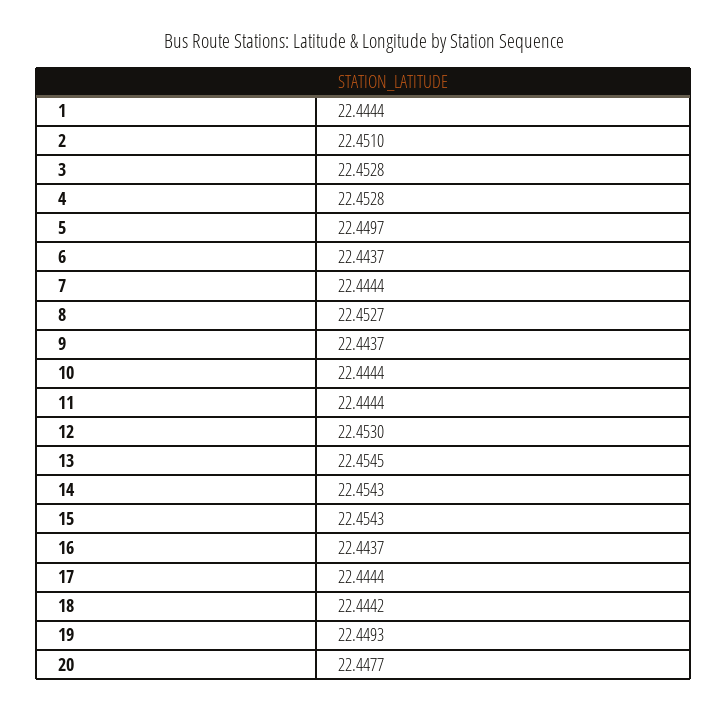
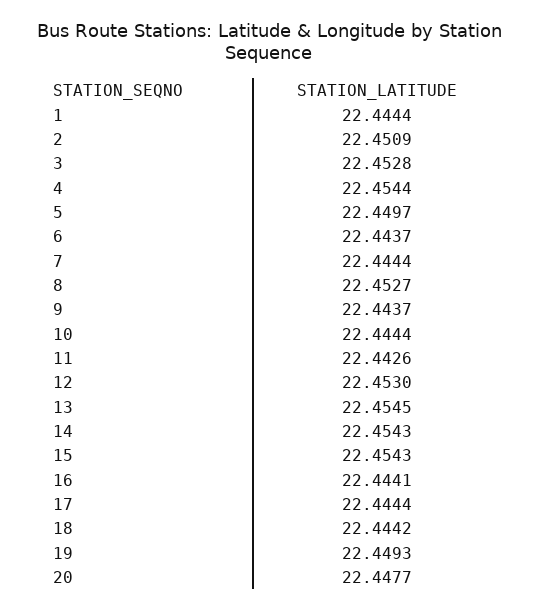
  {
    "1": 22.4444,
-   "2": 22.451,
+   "2": 22.4509,
    "3": 22.4528,
-   "4": 22.4528,
+   "4": 22.4544,
    "5": 22.4497,
    "6": 22.4437,
    "7": 22.4444,
    "8": 22.4527,
    "9": 22.4437,
    "10": 22.4444,
-   "11": 22.4444,
+   "11": 22.4426,
    "12": 22.453,
    "13": 22.4545,
    "14": 22.4543,
    "15": 22.4543,
-   "16": 22.4437,
+   "16": 22.4441,
    "17": 22.4444,
    "18": 22.4442,
    "19": 22.4493,
    "20": 22.4477
  }

